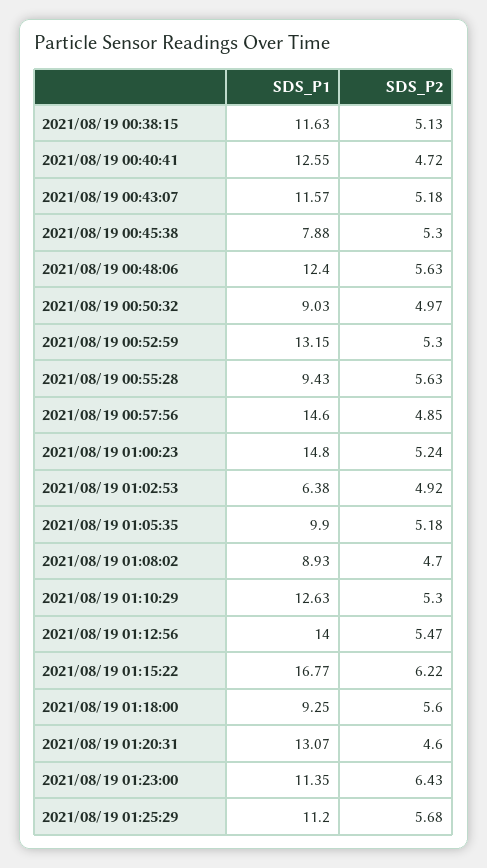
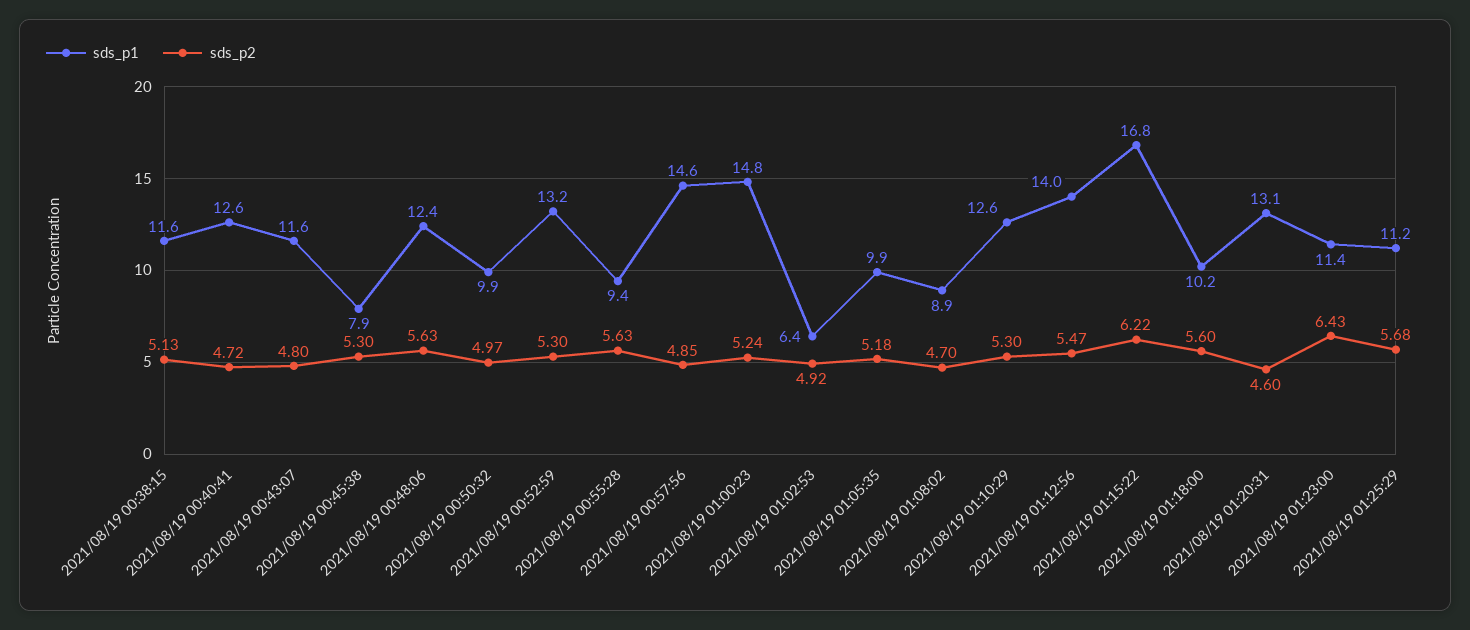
  {
    "SDS_P1": {
      "2021/08/19 00:38:15": 11.63,
      "2021/08/19 00:40:41": 12.55,
      "2021/08/19 00:43:07": 11.57,
      "2021/08/19 00:45:38": 7.88,
      "2021/08/19 00:48:06": 12.4,
-     "2021/08/19 00:50:32": 9.03,
+     "2021/08/19 00:50:32": 9.9,
      "2021/08/19 00:52:59": 13.15,
      "2021/08/19 00:55:28": 9.43,
      "2021/08/19 00:57:56": 14.6,
      "2021/08/19 01:00:23": 14.8,
      "2021/08/19 01:02:53": 6.38,
      "2021/08/19 01:05:35": 9.9,
      "2021/08/19 01:08:02": 8.93,
      "2021/08/19 01:10:29": 12.63,
      "2021/08/19 01:12:56": 14,
      "2021/08/19 01:15:22": 16.77,
-     "2021/08/19 01:18:00": 9.25,
+     "2021/08/19 01:18:00": 10.2,
      "2021/08/19 01:20:31": 13.07,
      "2021/08/19 01:23:00": 11.35,
      "2021/08/19 01:25:29": 11.2
    },
    "SDS_P2": {
      "2021/08/19 00:38:15": 5.13,
      "2021/08/19 00:40:41": 4.72,
-     "2021/08/19 00:43:07": 5.18,
+     "2021/08/19 00:43:07": 4.8,
      "2021/08/19 00:45:38": 5.3,
      "2021/08/19 00:48:06": 5.63,
      "2021/08/19 00:50:32": 4.97,
      "2021/08/19 00:52:59": 5.3,
      "2021/08/19 00:55:28": 5.63,
      "2021/08/19 00:57:56": 4.85,
      "2021/08/19 01:00:23": 5.24,
      "2021/08/19 01:02:53": 4.92,
      "2021/08/19 01:05:35": 5.18,
      "2021/08/19 01:08:02": 4.7,
      "2021/08/19 01:10:29": 5.3,
      "2021/08/19 01:12:56": 5.47,
      "2021/08/19 01:15:22": 6.22,
      "2021/08/19 01:18:00": 5.6,
      "2021/08/19 01:20:31": 4.6,
      "2021/08/19 01:23:00": 6.43,
      "2021/08/19 01:25:29": 5.68
    }
  }

